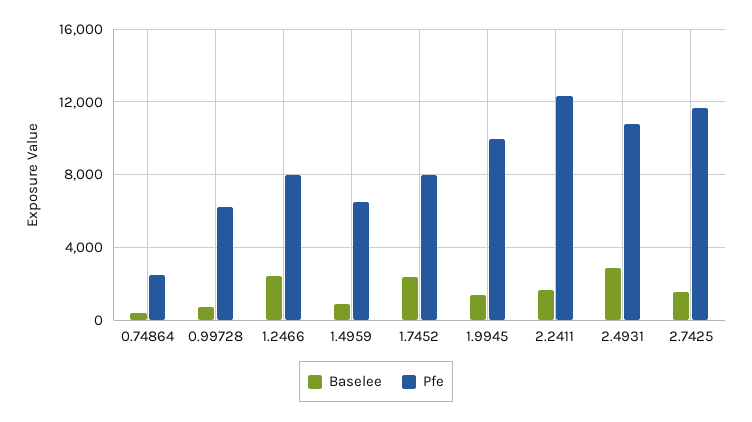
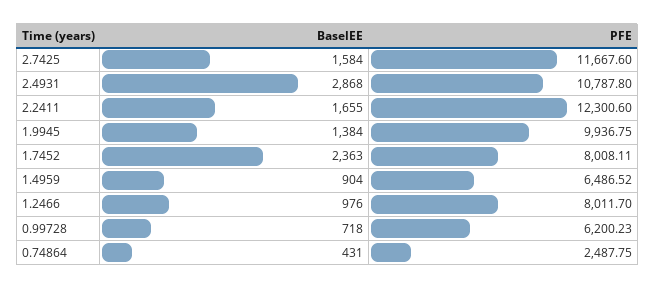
  {
    "Baselee": {
      "0.74864": 431,
      "0.99728": 718,
-     "1.2466": 2500,
+     "1.2466": 976,
      "1.4959": 904,
      "1.7452": 2363,
      "1.9945": 1384,
      "2.2411": 1655,
      "2.4931": 2868,
      "2.7425": 1584
    },
    "Pfe": {
      "0.74864": 2487.75,
      "0.99728": 6200.23,
      "1.2466": 8011.7,
      "1.4959": 6486.52,
      "1.7452": 8008.11,
      "1.9945": 9936.75,
      "2.2411": 12300.6,
      "2.4931": 10787.8,
      "2.7425": 11667.6
    }
  }

